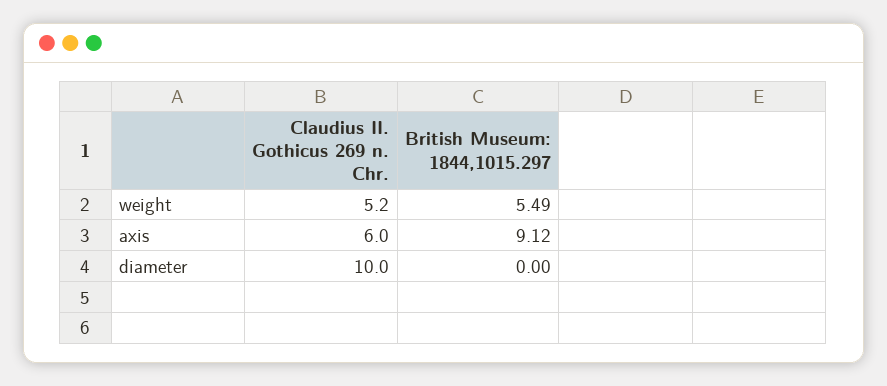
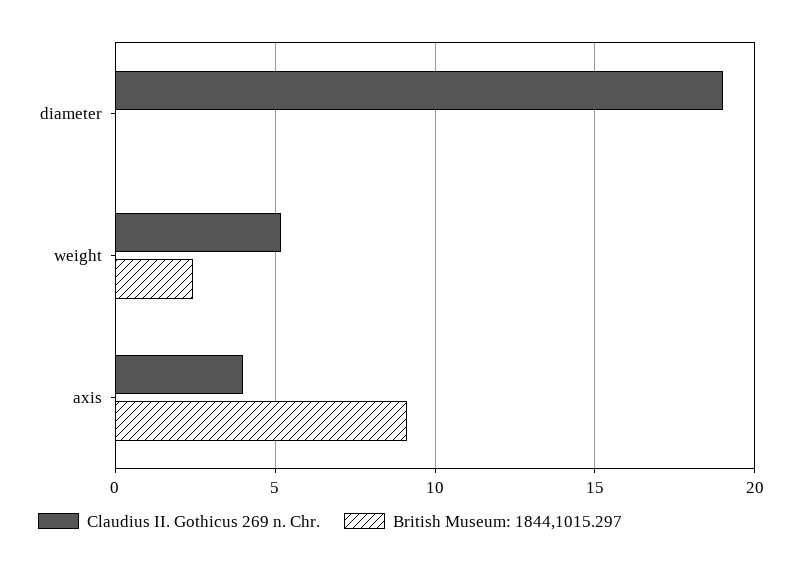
  {
    "Claudius II. Gothicus 269 n. Chr.": {
      "weight": 5.2,
-     "axis": 6,
+     "axis": 4,
-     "diameter": 10
+     "diameter": 19
    },
    "British Museum: 1844,1015.297": {
-     "weight": 5.49,
+     "weight": 2.5,
      "axis": 9.12,
      "diameter": 0
    }
  }

